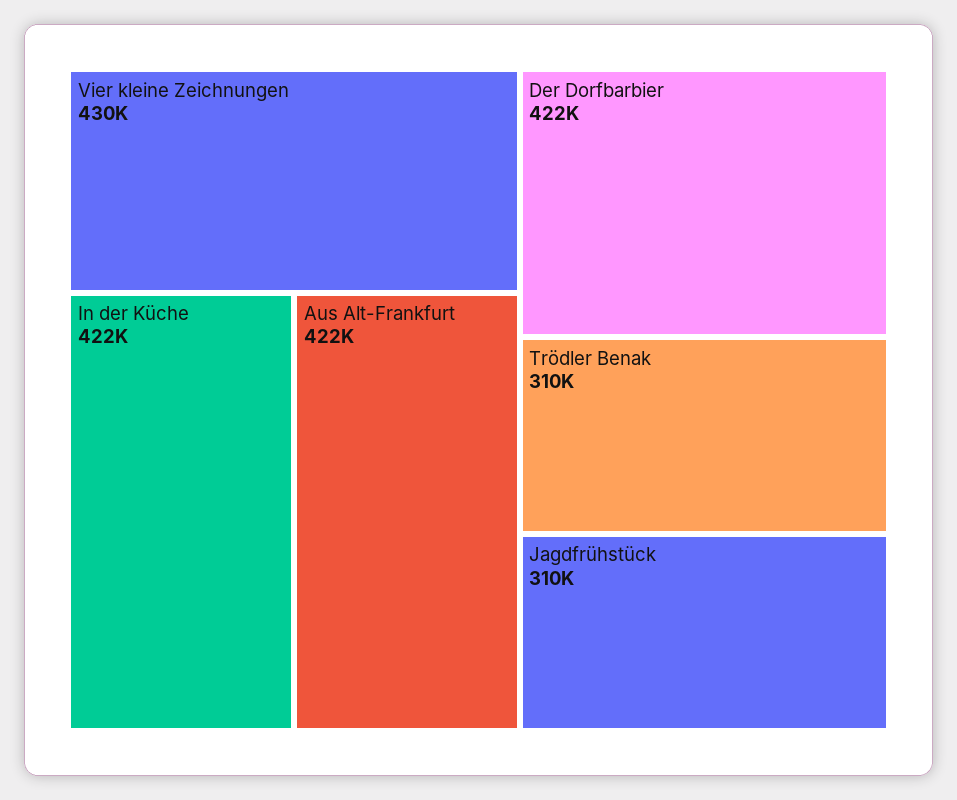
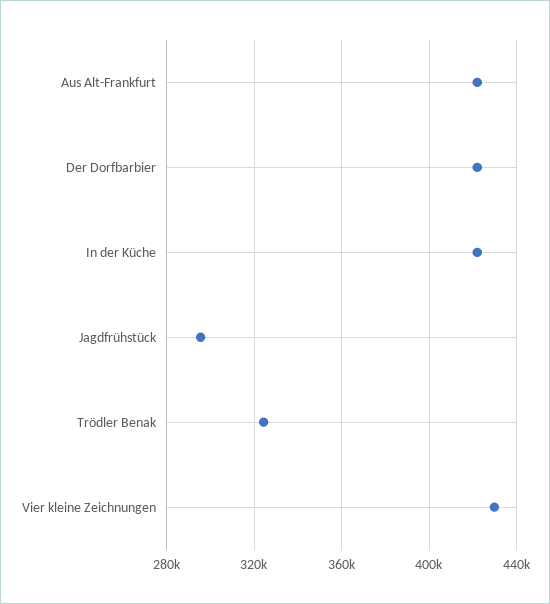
  {
    "Vier kleine Zeichnungen": 430000,
    "In der Küche": 422000,
    "Aus Alt-Frankfurt": 422000,
    "Der Dorfbarbier": 422000,
-   "Trödler Benak": 310000,
+   "Trödler Benak": 325000,
-   "Jagdfrühstück": 310000
+   "Jagdfrühstück": 295000
  }

